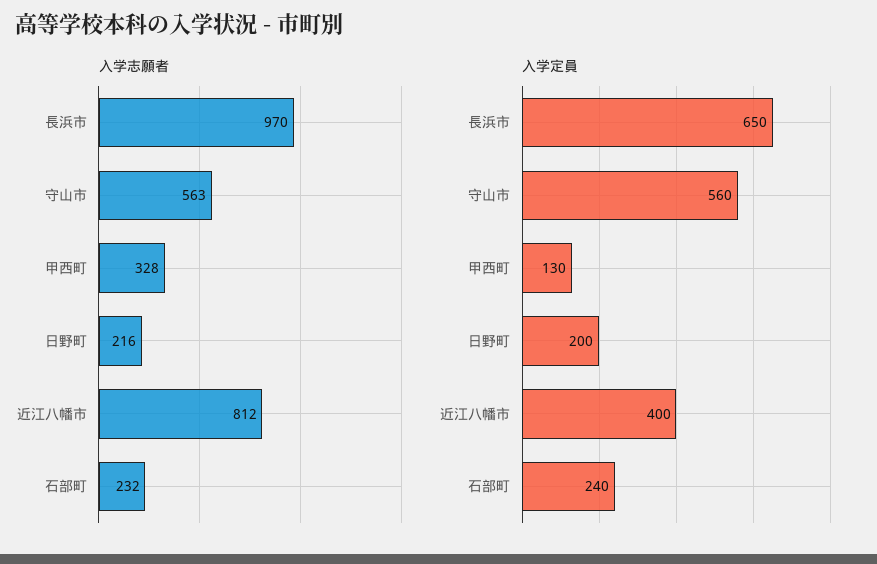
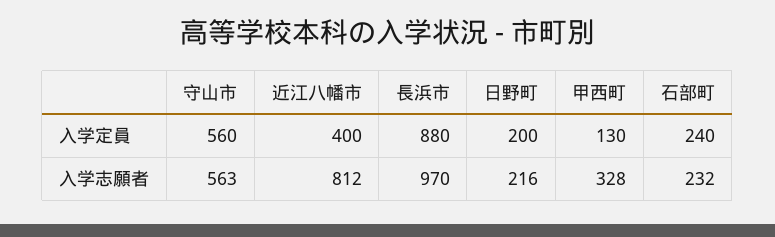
  {
    "入学志願者": {
      "長浜市": 970,
      "守山市": 563,
      "甲西町": 328,
      "日野町": 216,
      "近江八幡市": 812,
      "石部町": 232
    },
    "入学定員": {
-     "長浜市": 650,
+     "長浜市": 880,
      "守山市": 560,
      "甲西町": 130,
      "日野町": 200,
      "近江八幡市": 400,
      "石部町": 240
    }
  }

